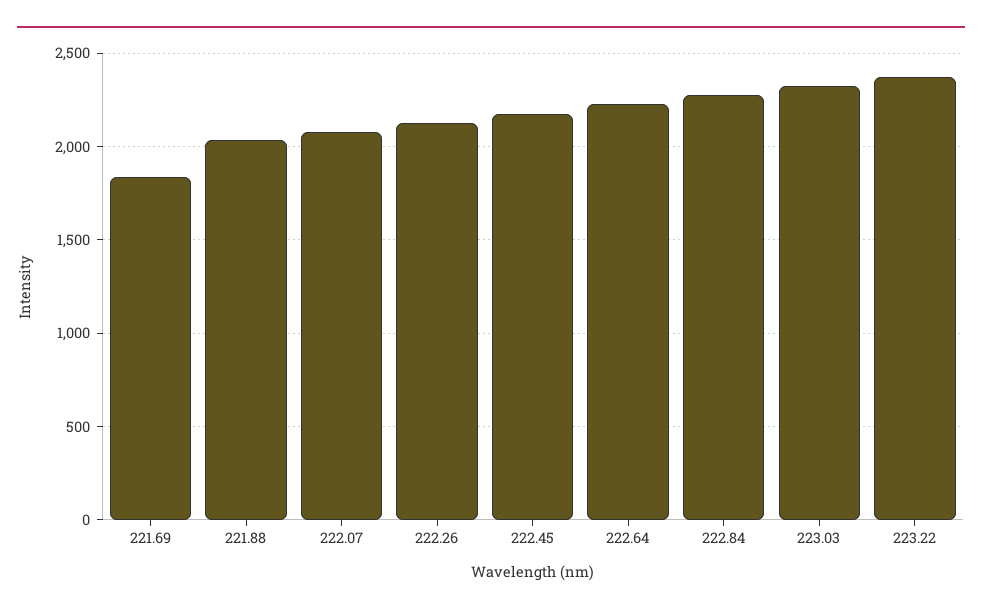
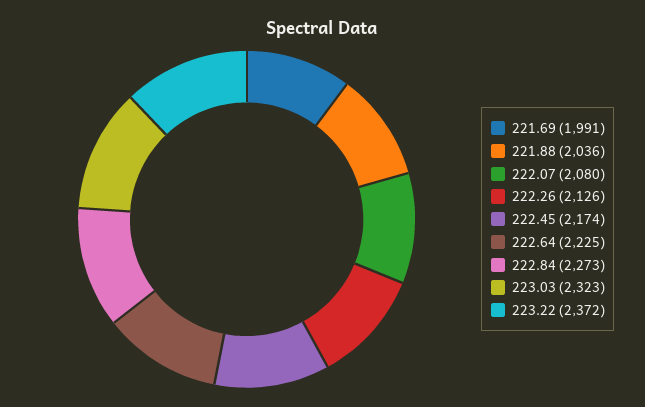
  {
-   "221.69": 1850,
+   "221.69": 1991,
    "221.88": 2036,
    "222.07": 2080,
    "222.26": 2126,
    "222.45": 2174,
    "222.64": 2225,
    "222.84": 2273,
    "223.03": 2323,
    "223.22": 2372
  }

